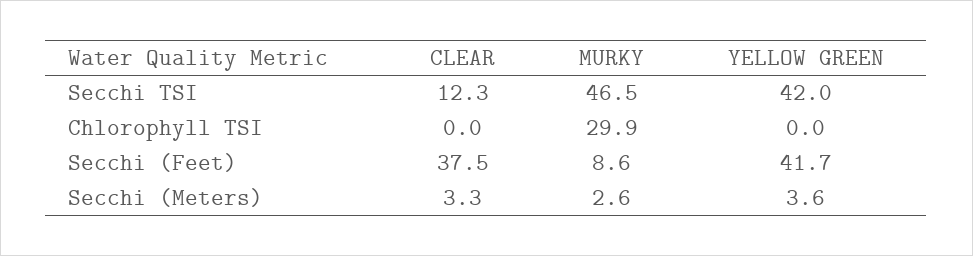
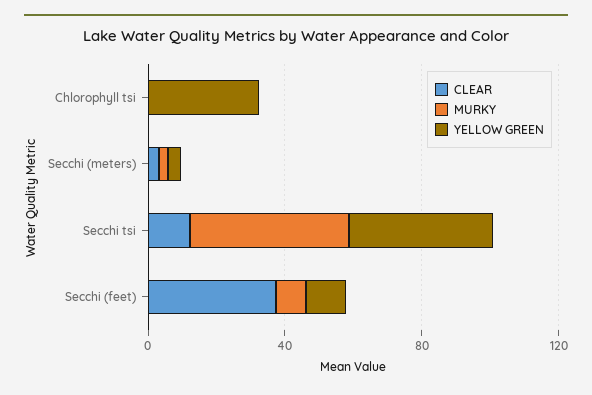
  {
    "CLEAR": {
      "Secchi TSI": 12.3,
      "Chlorophyll TSI": 0,
      "Secchi (Feet)": 37.5,
      "Secchi (Meters)": 3.3
    },
    "MURKY": {
      "Secchi TSI": 46.5,
-     "Chlorophyll TSI": 29.9,
+     "Chlorophyll TSI": 0,
      "Secchi (Feet)": 8.6,
      "Secchi (Meters)": 2.6
    },
    "YELLOW GREEN": {
      "Secchi TSI": 42,
-     "Chlorophyll TSI": 0,
+     "Chlorophyll TSI": 30,
-     "Secchi (Feet)": 41.7,
+     "Secchi (Feet)": 10,
      "Secchi (Meters)": 3.6
    }
  }

